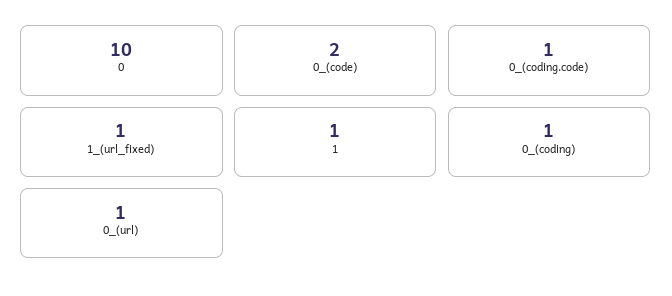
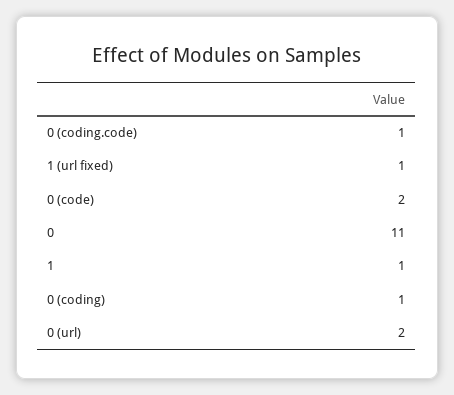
  {
-   "0": 10,
+   "0": 11,
    "0_(code)": 2,
    "0_(coding.code)": 1,
    "1_(url_fixed)": 1,
    "1": 1,
    "0_(coding)": 1,
-   "0_(url)": 1
+   "0_(url)": 2
  }

